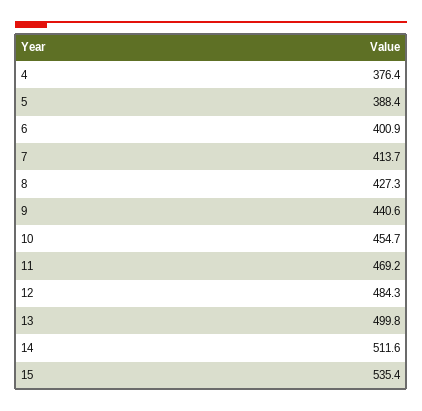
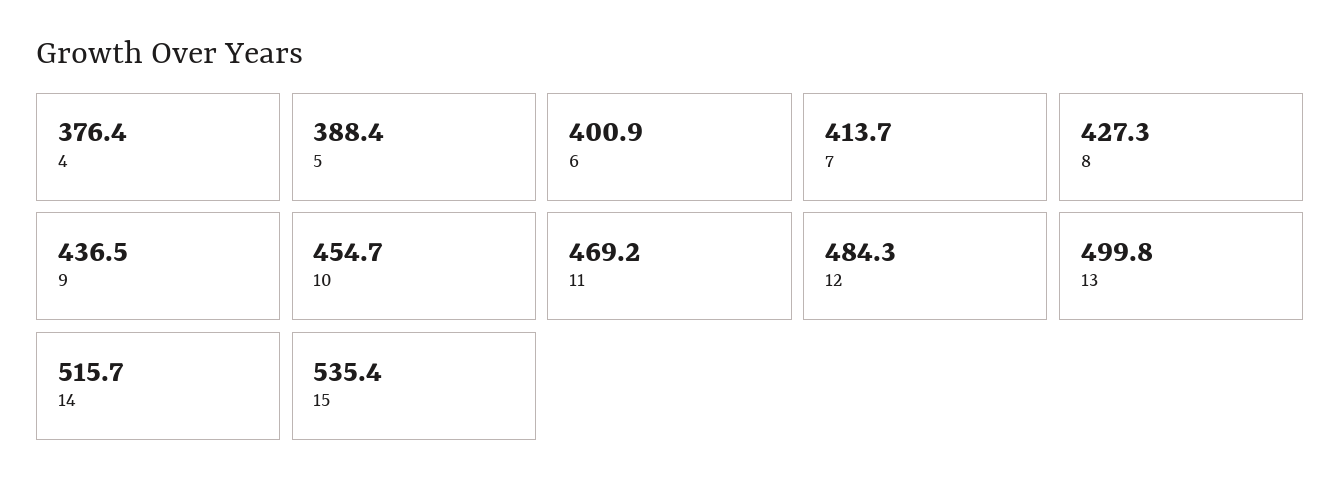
  {
    "4": 376.4,
    "5": 388.4,
    "6": 400.9,
    "7": 413.7,
    "8": 427.3,
-   "9": 440.6,
+   "9": 436.5,
    "10": 454.7,
    "11": 469.2,
    "12": 484.3,
    "13": 499.8,
-   "14": 511.6,
+   "14": 515.7,
    "15": 535.4
  }

